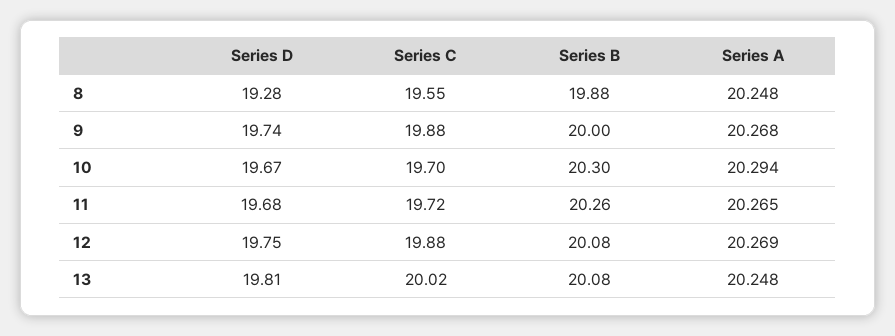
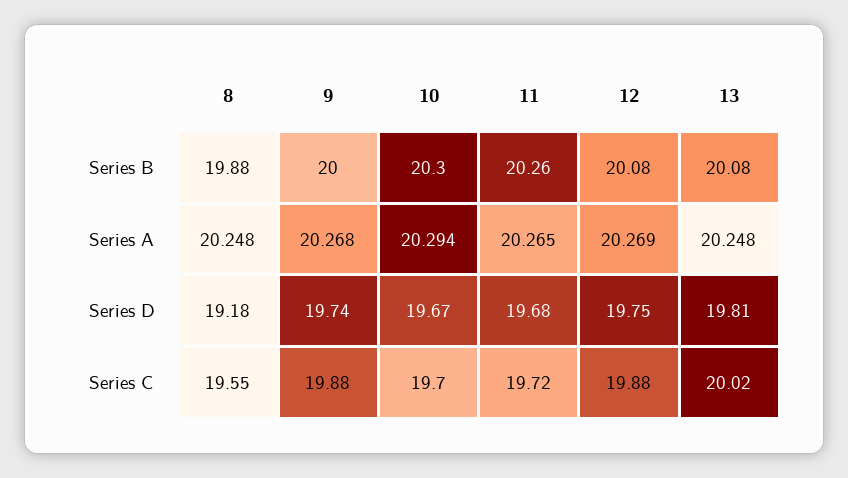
  {
    "Series D": {
-     "8": 19.28,
+     "8": 19.18,
      "9": 19.74,
      "10": 19.67,
      "11": 19.68,
      "12": 19.75,
      "13": 19.81
    },
    "Series C": {
      "8": 19.55,
      "9": 19.88,
      "10": 19.7,
      "11": 19.72,
      "12": 19.88,
      "13": 20.02
    },
    "Series B": {
      "8": 19.88,
      "9": 20,
      "10": 20.3,
      "11": 20.26,
      "12": 20.08,
      "13": 20.08
    },
    "Series A": {
      "8": 20.248,
      "9": 20.268,
      "10": 20.294,
      "11": 20.265,
      "12": 20.269,
      "13": 20.248
    }
  }

